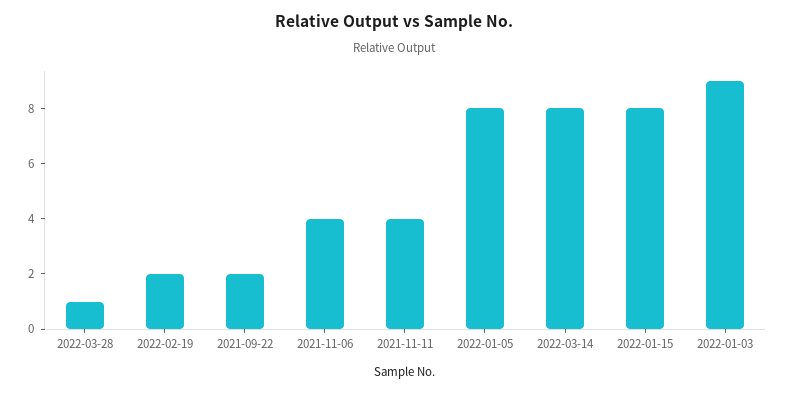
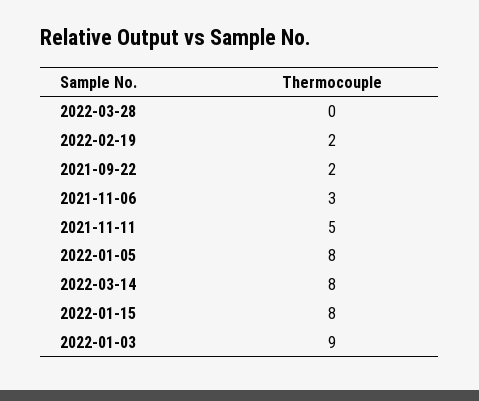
  {
-   "2022-03-28": 1,
+   "2022-03-28": 0,
    "2022-02-19": 2,
    "2021-09-22": 2,
-   "2021-11-06": 4,
+   "2021-11-06": 3,
-   "2021-11-11": 4,
+   "2021-11-11": 5,
    "2022-01-05": 8,
    "2022-03-14": 8,
    "2022-01-15": 8,
    "2022-01-03": 9
  }

